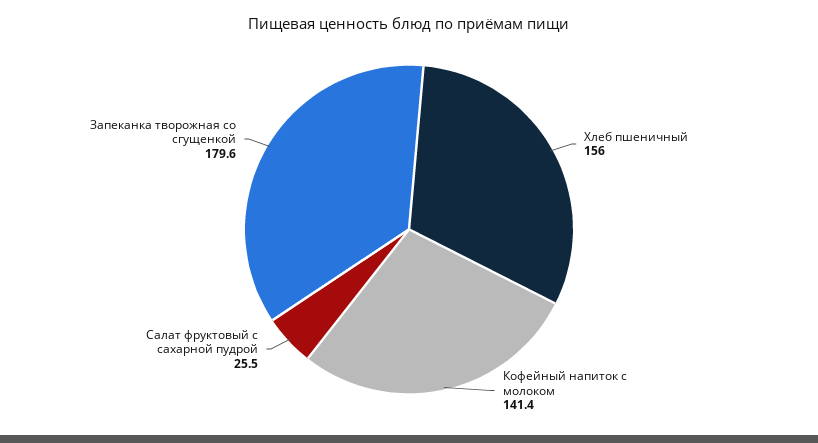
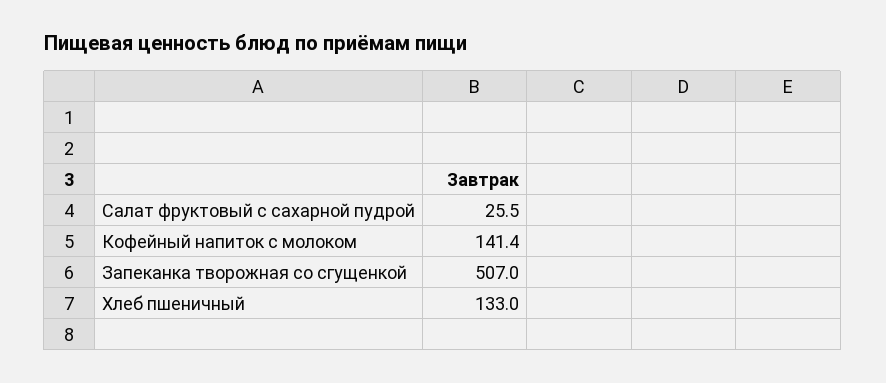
  {
-   "Хлеб пшеничный": 156,
+   "Хлеб пшеничный": 133,
    "Кофейный напиток с молоком": 141.4,
    "Салат фруктовый с сахарной пудрой": 25.5,
-   "Запеканка творожная со сгущенкой": 179.6
+   "Запеканка творожная со сгущенкой": 507
  }

